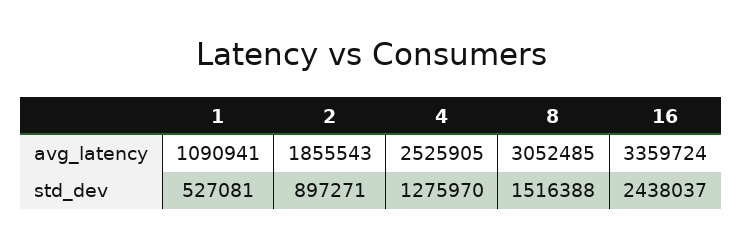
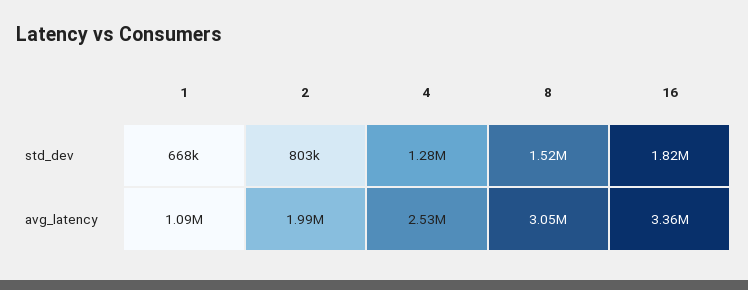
  {
    "1": {
      "avg_latency": 1090941,
-     "std_dev": 527081
+     "std_dev": 668000
    },
    "2": {
-     "avg_latency": 1855543,
+     "avg_latency": 1990000,
-     "std_dev": 897271
+     "std_dev": 803000
    },
    "4": {
      "avg_latency": 2525905,
      "std_dev": 1275970
    },
    "8": {
      "avg_latency": 3052485,
      "std_dev": 1516388
    },
    "16": {
      "avg_latency": 3359724,
-     "std_dev": 2438037
+     "std_dev": 1820000
    }
  }

